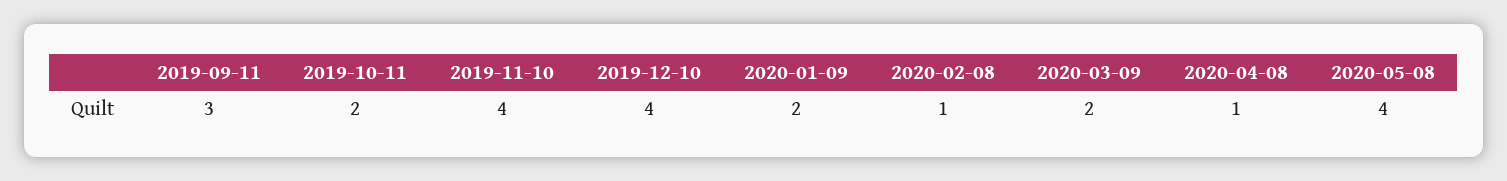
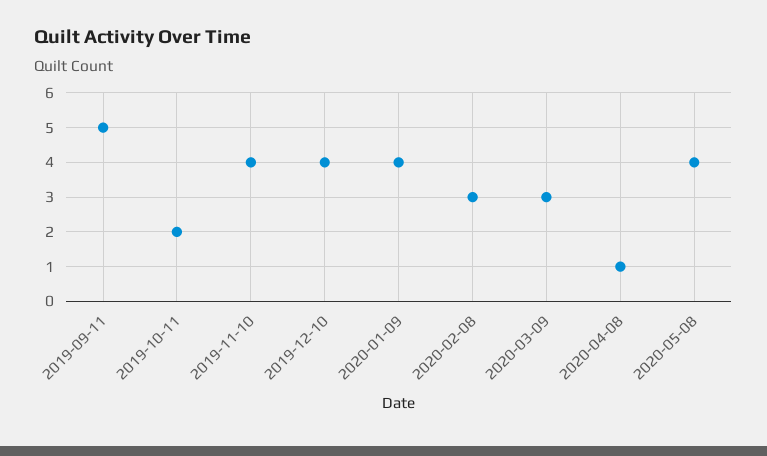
  {
-   "2019-09-11": 3,
+   "2019-09-11": 5,
    "2019-10-11": 2,
    "2019-11-10": 4,
    "2019-12-10": 4,
-   "2020-01-09": 2,
+   "2020-01-09": 4,
-   "2020-02-08": 1,
+   "2020-02-08": 3,
-   "2020-03-09": 2,
+   "2020-03-09": 3,
    "2020-04-08": 1,
    "2020-05-08": 4
  }

